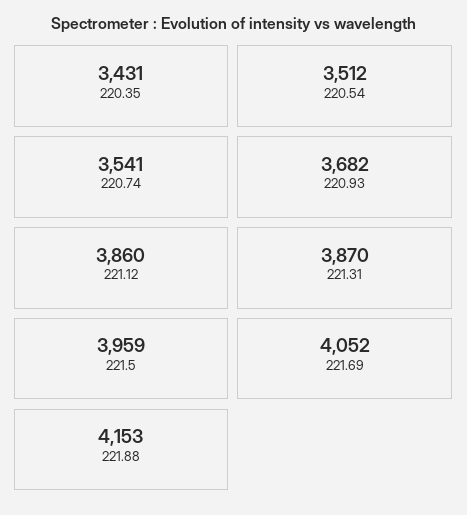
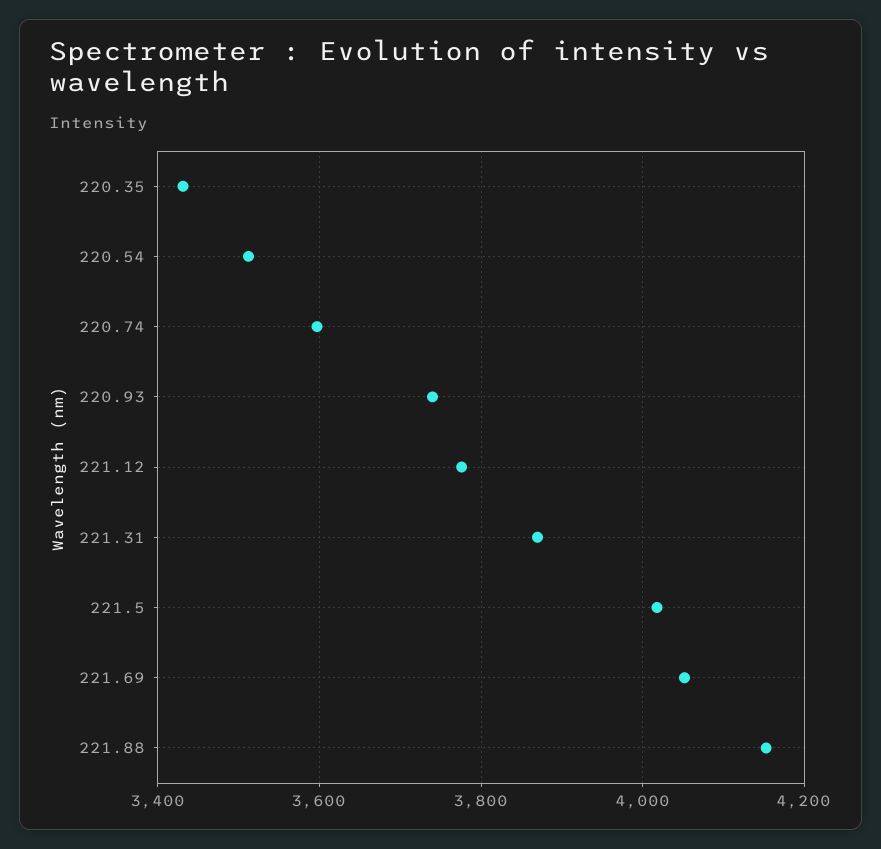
  {
    "220.35": 3431,
    "220.54": 3512,
-   "220.74": 3541,
+   "220.74": 3600,
-   "220.93": 3682,
+   "220.93": 3740,
-   "221.12": 3860,
+   "221.12": 3780,
    "221.31": 3870,
-   "221.5": 3959,
+   "221.5": 4020,
    "221.69": 4052,
    "221.88": 4153
  }

